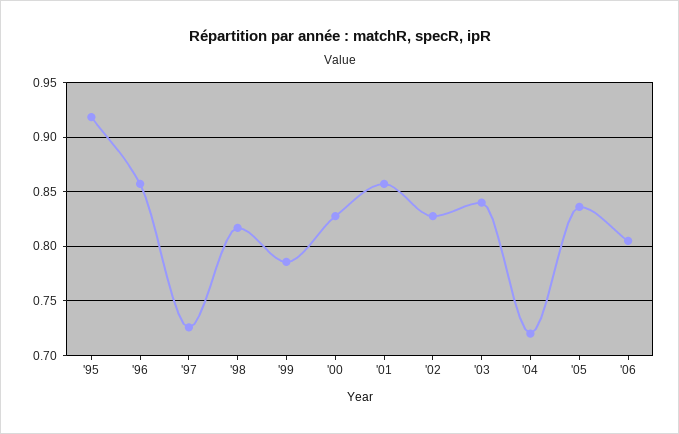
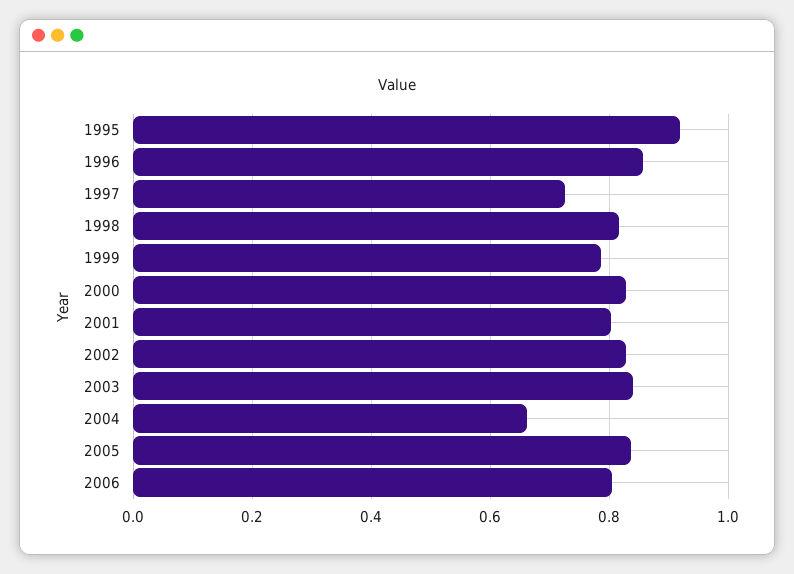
  {
    "'95": 0.92,
    "'96": 0.86,
    "'97": 0.73,
    "'98": 0.82,
    "'99": 0.79,
    "'00": 0.83,
-   "'01": 0.86,
+   "'01": 0.8,
    "'02": 0.83,
    "'03": 0.84,
-   "'04": 0.72,
+   "'04": 0.66,
    "'05": 0.84,
    "'06": 0.8
  }

